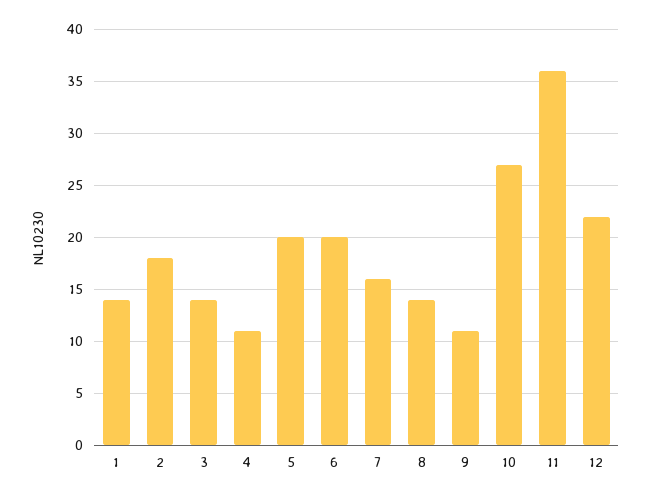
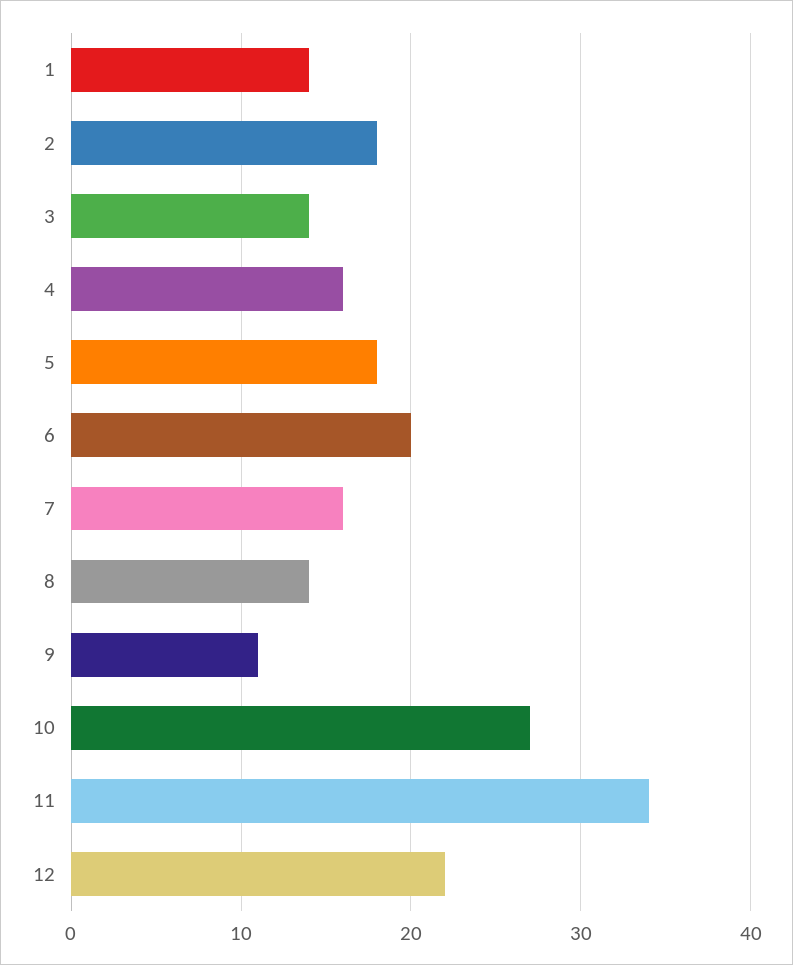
  {
    "1": 14,
    "2": 18,
    "3": 14,
-   "4": 11,
+   "4": 16,
-   "5": 20,
+   "5": 18,
    "6": 20,
    "7": 16,
    "8": 14,
    "9": 11,
    "10": 27,
-   "11": 36,
+   "11": 34,
    "12": 22
  }

